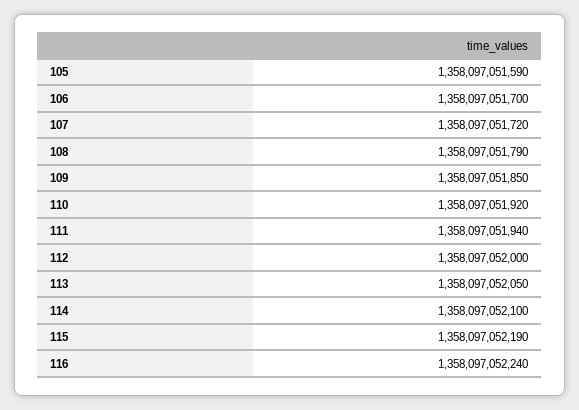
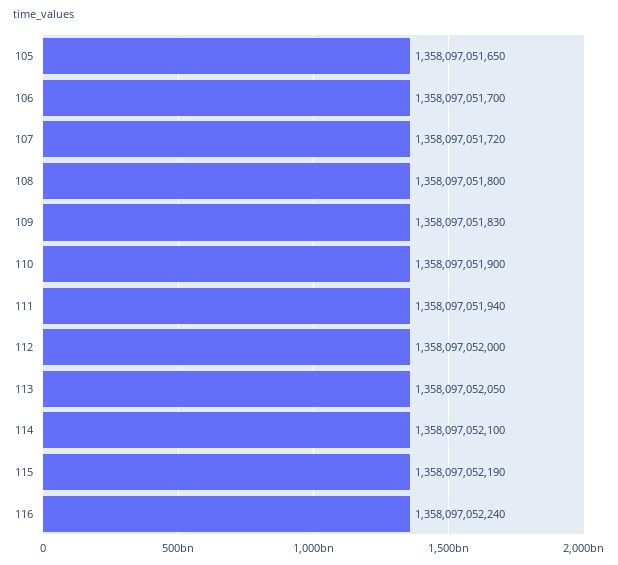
  {
-   "105": 1358097051590,
+   "105": 1358097051650,
    "106": 1358097051700,
    "107": 1358097051720,
-   "108": 1358097051790,
+   "108": 1358097051800,
-   "109": 1358097051850,
+   "109": 1358097051830,
-   "110": 1358097051920,
+   "110": 1358097051900,
    "111": 1358097051940,
    "112": 1358097052000,
    "113": 1358097052050,
    "114": 1358097052100,
    "115": 1358097052190,
    "116": 1358097052240
  }

